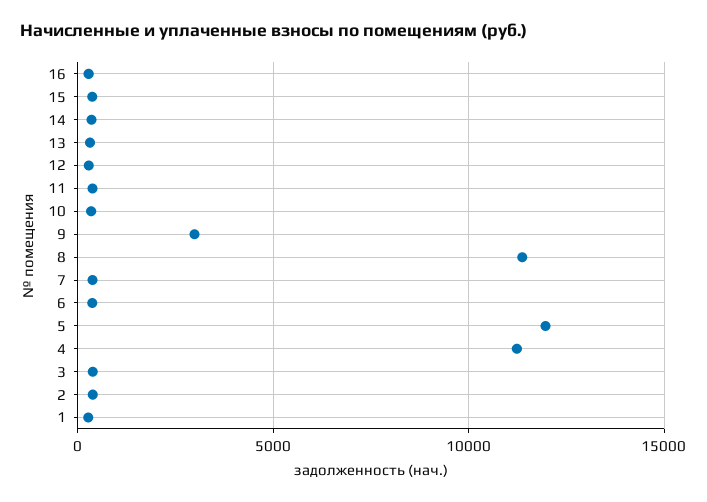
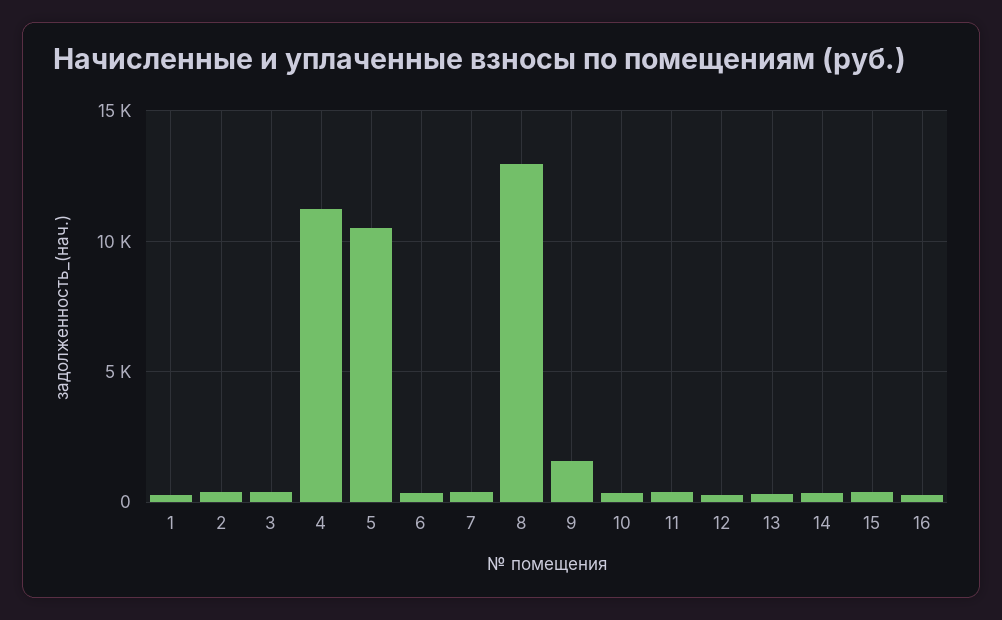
  {
    "16": 500,
    "15": 500,
    "14": 500,
    "13": 500,
    "12": 500,
    "11": 500,
    "10": 500,
-   "9": 3000,
+   "9": 1500,
-   "8": 11500,
+   "8": 13000,
    "7": 500,
    "6": 500,
-   "5": 12000,
+   "5": 10500,
    "4": 11000,
    "3": 500,
    "2": 500,
    "1": 500
  }

